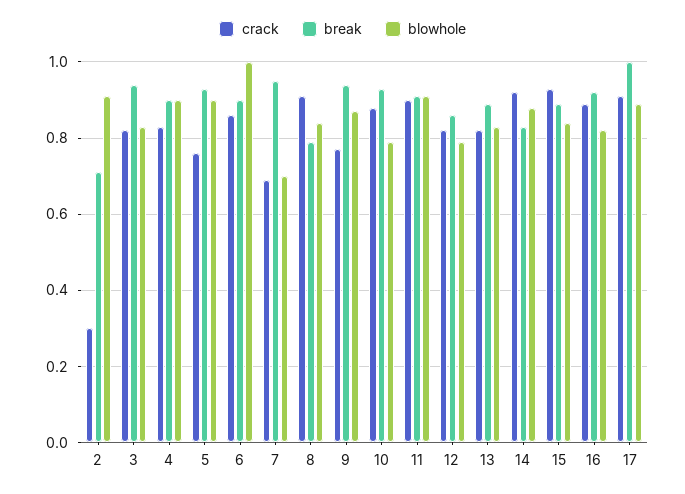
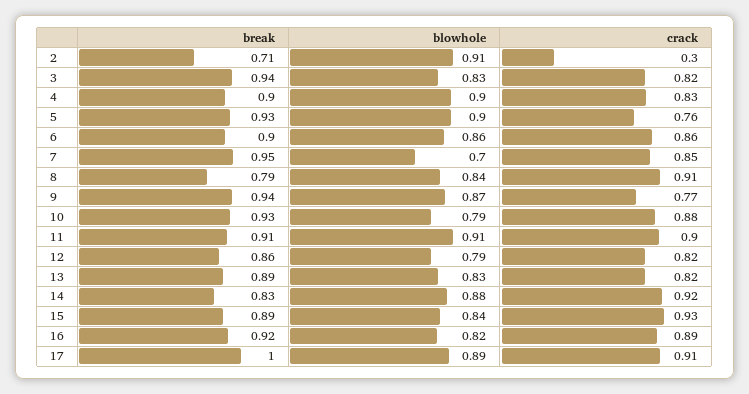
  {
    "crack": {
      "2": 0.3,
      "3": 0.82,
      "4": 0.83,
      "5": 0.76,
      "6": 0.86,
-     "7": 0.7,
+     "7": 0.85,
      "8": 0.91,
      "9": 0.77,
      "10": 0.88,
      "11": 0.9,
      "12": 0.82,
      "13": 0.82,
      "14": 0.92,
      "15": 0.93,
      "16": 0.89,
      "17": 0.91
    },
    "break": {
      "2": 0.71,
      "3": 0.94,
      "4": 0.9,
      "5": 0.93,
      "6": 0.9,
      "7": 0.95,
      "8": 0.79,
      "9": 0.94,
      "10": 0.93,
      "11": 0.91,
      "12": 0.86,
      "13": 0.89,
      "14": 0.83,
      "15": 0.89,
      "16": 0.92,
      "17": 1
    },
    "blowhole": {
      "2": 0.91,
      "3": 0.83,
      "4": 0.9,
      "5": 0.9,
-     "6": 1,
+     "6": 0.86,
      "7": 0.7,
      "8": 0.84,
      "9": 0.87,
      "10": 0.79,
      "11": 0.91,
      "12": 0.79,
      "13": 0.83,
      "14": 0.88,
      "15": 0.84,
      "16": 0.82,
      "17": 0.89
    }
  }

